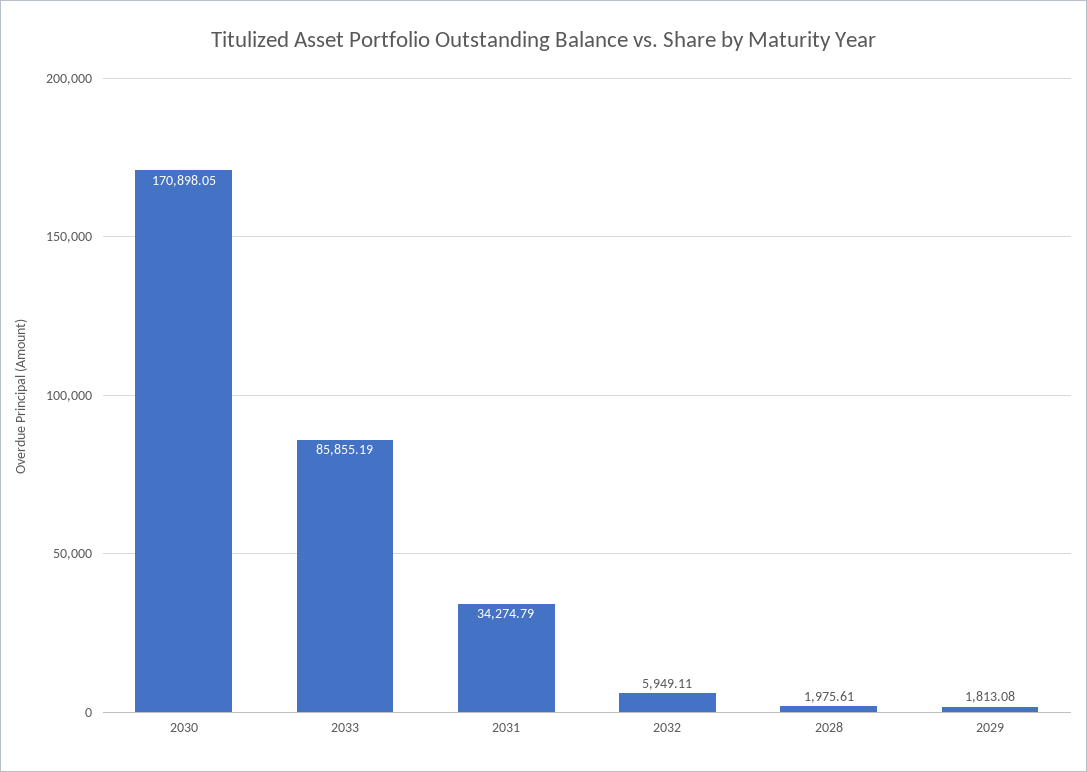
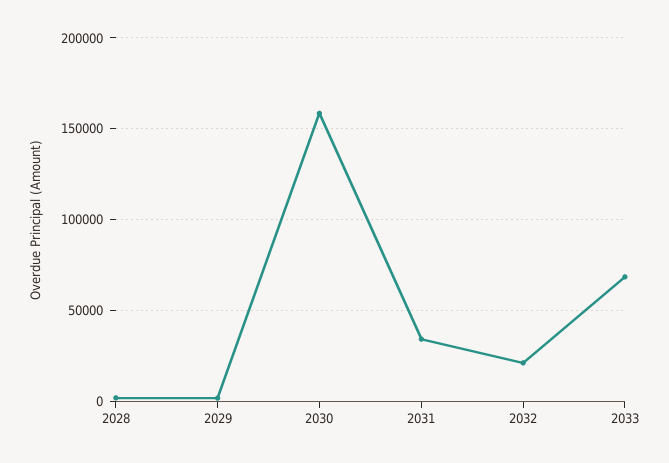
  {
-   "2030": 170898.05,
+   "2030": 160000,
-   "2033": 85855.19,
+   "2033": 70000,
    "2031": 34274.79,
-   "2032": 5949.11,
+   "2032": 20000,
    "2028": 1975.61,
    "2029": 1813.08
  }

